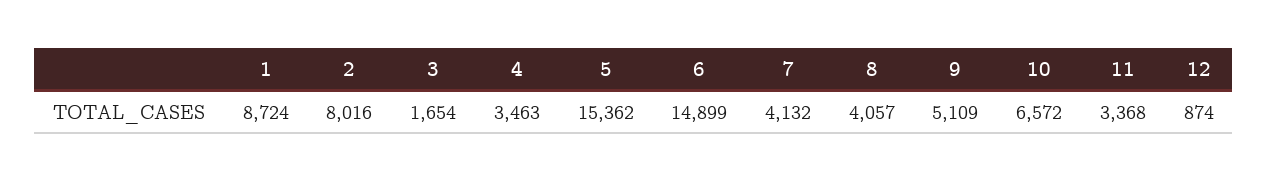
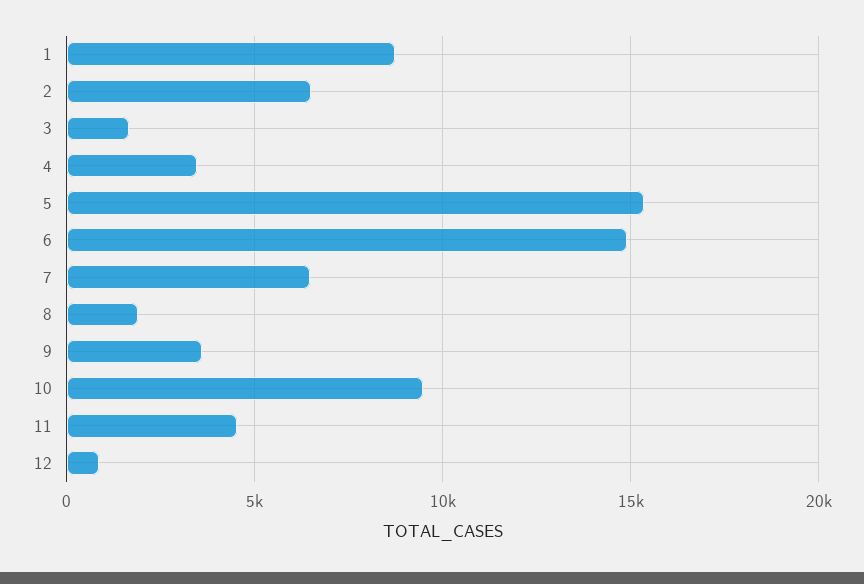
  {
    "1": 8724,
-   "2": 8016,
+   "2": 6500,
    "3": 1654,
    "4": 3463,
    "5": 15362,
    "6": 14899,
-   "7": 4132,
+   "7": 6500,
-   "8": 4057,
+   "8": 2000,
-   "9": 5109,
+   "9": 3500,
-   "10": 6572,
+   "10": 9500,
-   "11": 3368,
+   "11": 4500,
    "12": 874
  }

